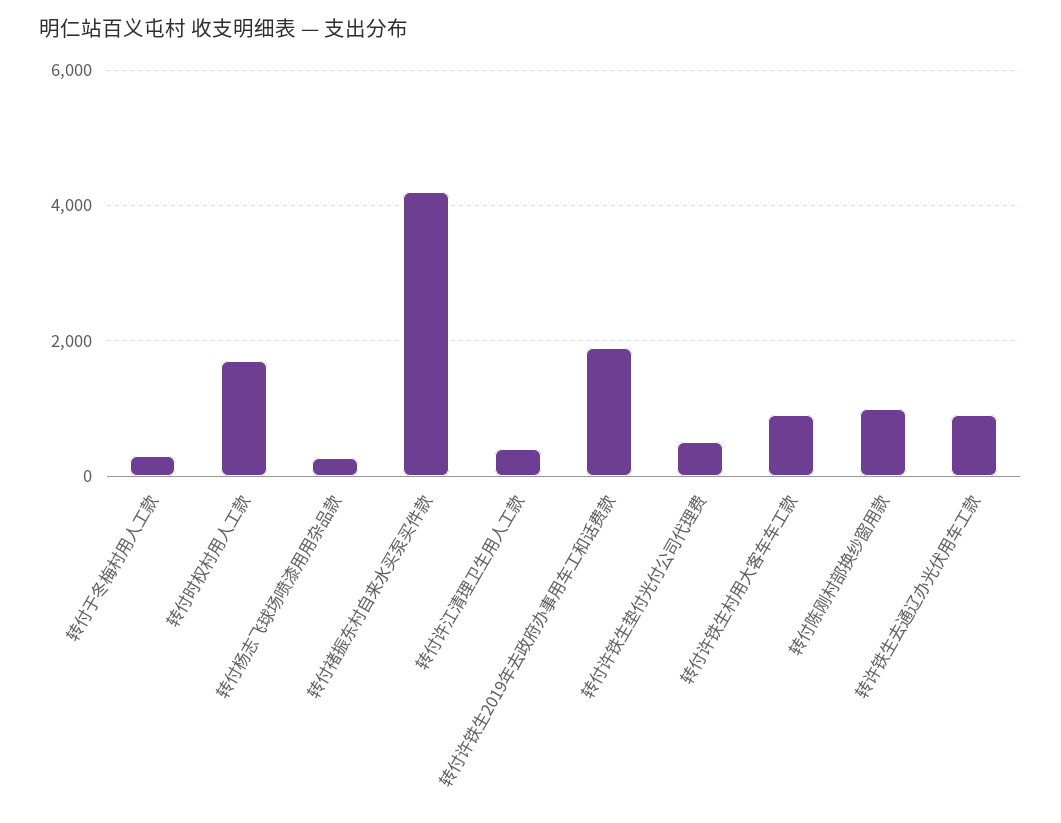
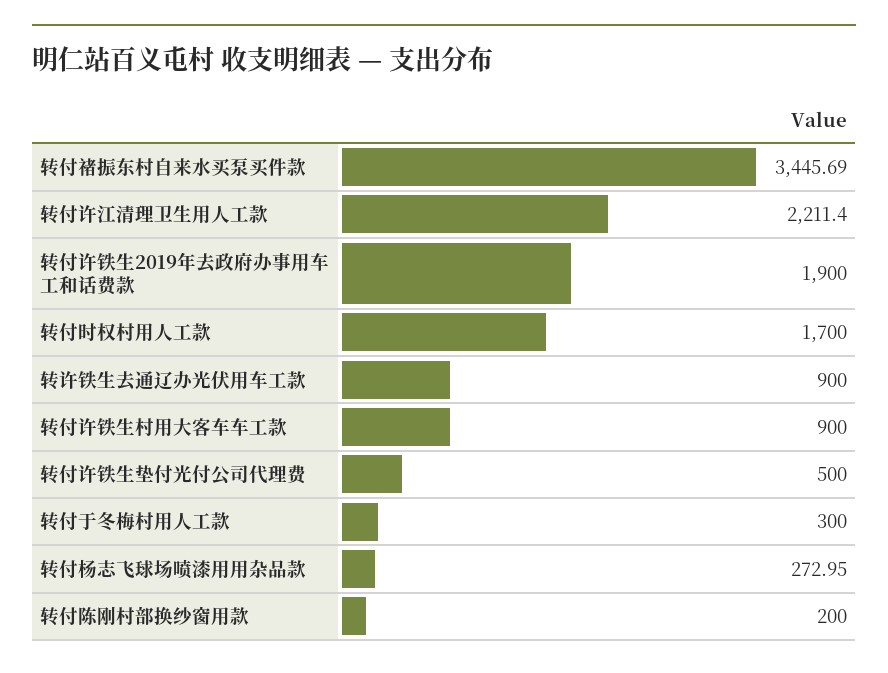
  {
    "转付于冬梅村用人工款": 300,
    "转付时权村用人工款": 1700,
    "转付杨志飞球场喷漆用用杂品款": 272.95,
-   "转付禇振东村自来水买泵买件款": 4200,
+   "转付禇振东村自来水买泵买件款": 3445.69,
-   "转付许江清理卫生用人工款": 400,
+   "转付许江清理卫生用人工款": 2211.4,
    "转付许铁生2019年去政府办事用车工和话费款": 1900,
    "转付许铁生垫付光付公司代理费": 500,
    "转付许铁生村用大客车车工款": 900,
-   "转付陈刚村部换纱窗用款": 1000,
+   "转付陈刚村部换纱窗用款": 200,
    "转许铁生去通辽办光伏用车工款": 900
  }

